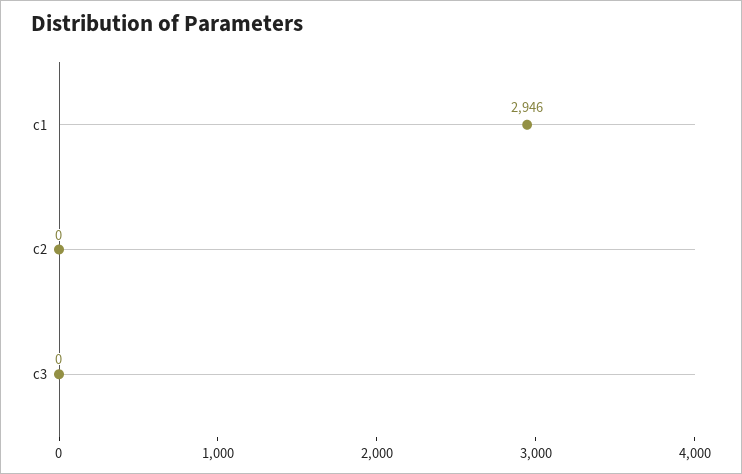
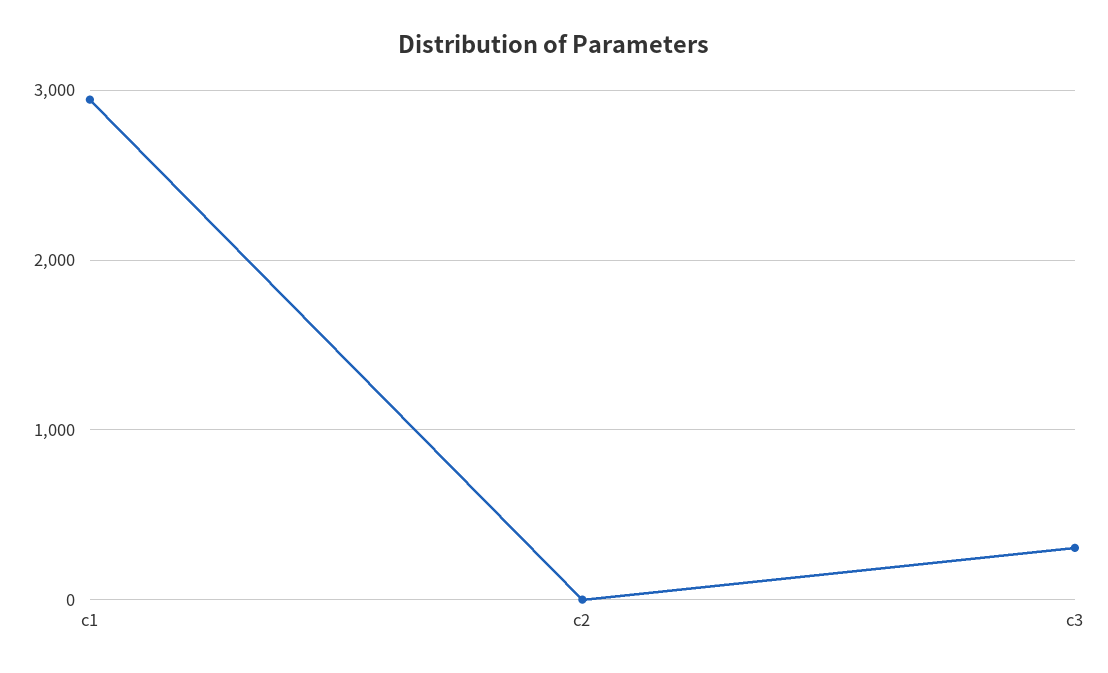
  {
    "c1": 2946,
    "c2": 0,
-   "c3": 0
+   "c3": 300
  }

